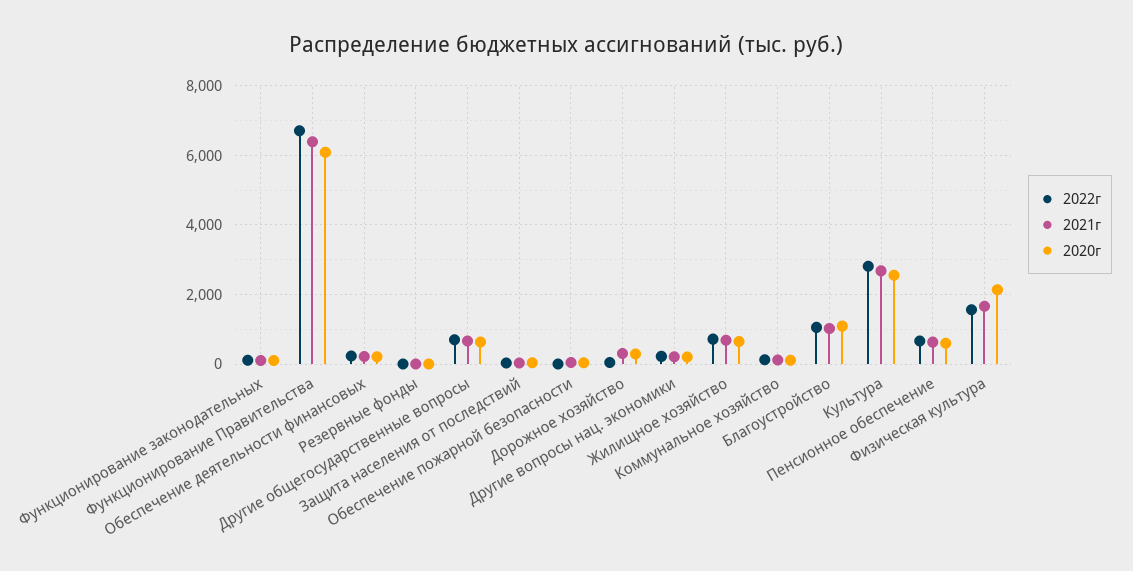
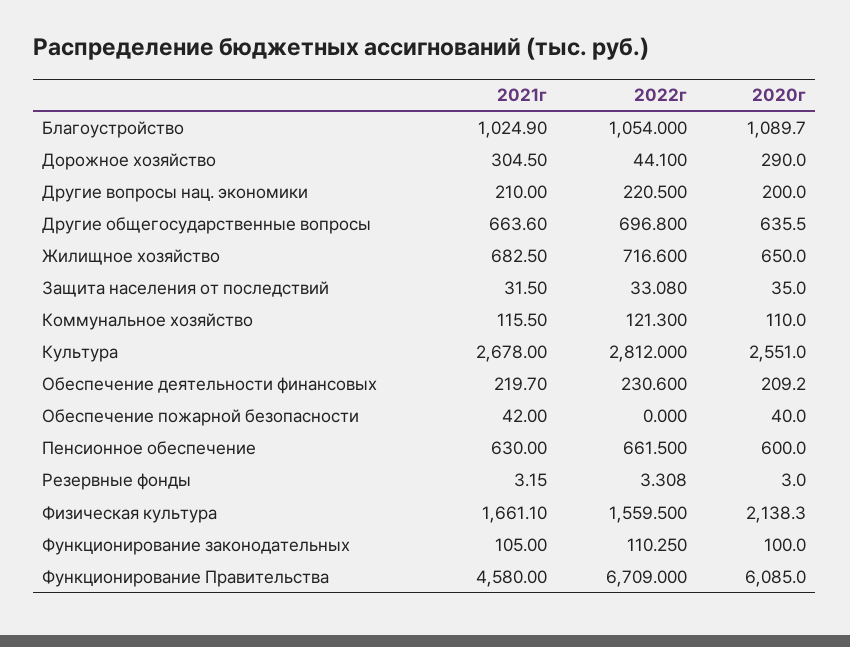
  {
    "2022г": {
      "Функционирование законодательных": 110.25,
      "Функционирование Правительства": 6709,
      "Обеспечение деятельности финансовых": 230.6,
      "Резервные фонды": 3.308,
      "Другие общегосударственные вопросы": 696.8,
      "Защита населения от последствий": 33.08,
      "Обеспечение пожарной безопасности": 0,
      "Дорожное хозяйство": 44.1,
      "Другие вопросы нац. экономики": 220.5,
      "Жилищное хозяйство": 716.6,
      "Коммунальное хозяйство": 121.3,
      "Благоустройство": 1054,
      "Культура": 2812,
      "Пенсионное обеспечение": 661.5,
      "Физическая культура": 1559.5
    },
    "2021г": {
      "Функционирование законодательных": 105,
-     "Функционирование Правительства": 6400,
+     "Функционирование Правительства": 4580,
      "Обеспечение деятельности финансовых": 219.7,
      "Резервные фонды": 3.15,
      "Другие общегосударственные вопросы": 663.6,
      "Защита населения от последствий": 31.5,
      "Обеспечение пожарной безопасности": 42,
      "Дорожное хозяйство": 304.5,
      "Другие вопросы нац. экономики": 210,
      "Жилищное хозяйство": 682.5,
      "Коммунальное хозяйство": 115.5,
      "Благоустройство": 1024.9,
      "Культура": 2678,
      "Пенсионное обеспечение": 630,
      "Физическая культура": 1661.1
    },
    "2020г": {
      "Функционирование законодательных": 100,
      "Функционирование Правительства": 6085,
      "Обеспечение деятельности финансовых": 209.2,
      "Резервные фонды": 3,
      "Другие общегосударственные вопросы": 635.5,
      "Защита населения от последствий": 35,
      "Обеспечение пожарной безопасности": 40,
      "Дорожное хозяйство": 290,
      "Другие вопросы нац. экономики": 200,
      "Жилищное хозяйство": 650,
      "Коммунальное хозяйство": 110,
      "Благоустройство": 1089.7,
      "Культура": 2551,
      "Пенсионное обеспечение": 600,
      "Физическая культура": 2138.3
    }
  }

